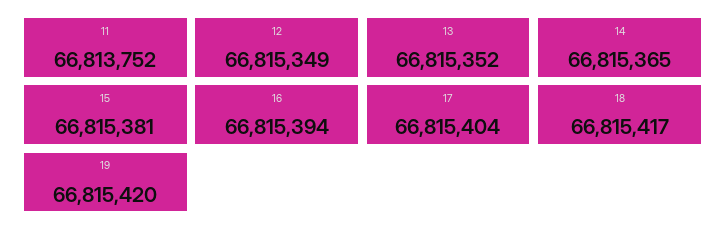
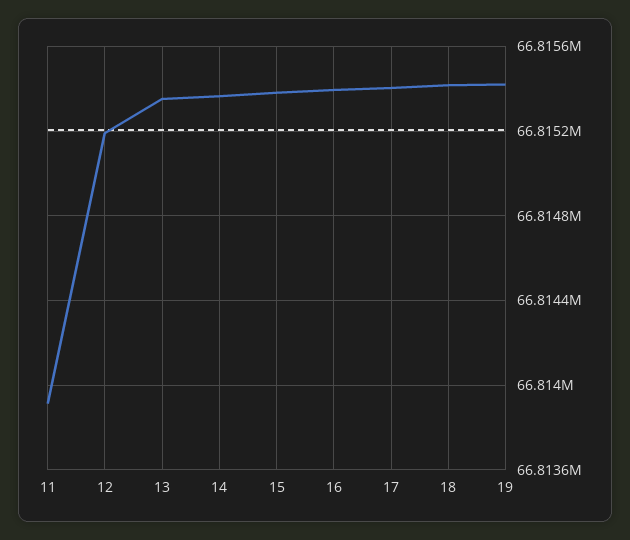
  {
-   "11": 66813752,
+   "11": 66813900,
-   "12": 66815349,
+   "12": 66815200,
    "13": 66815352,
    "14": 66815365,
    "15": 66815381,
    "16": 66815394,
    "17": 66815404,
    "18": 66815417,
    "19": 66815420
  }

